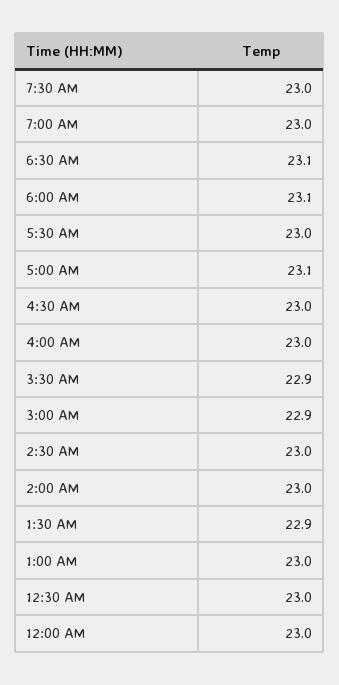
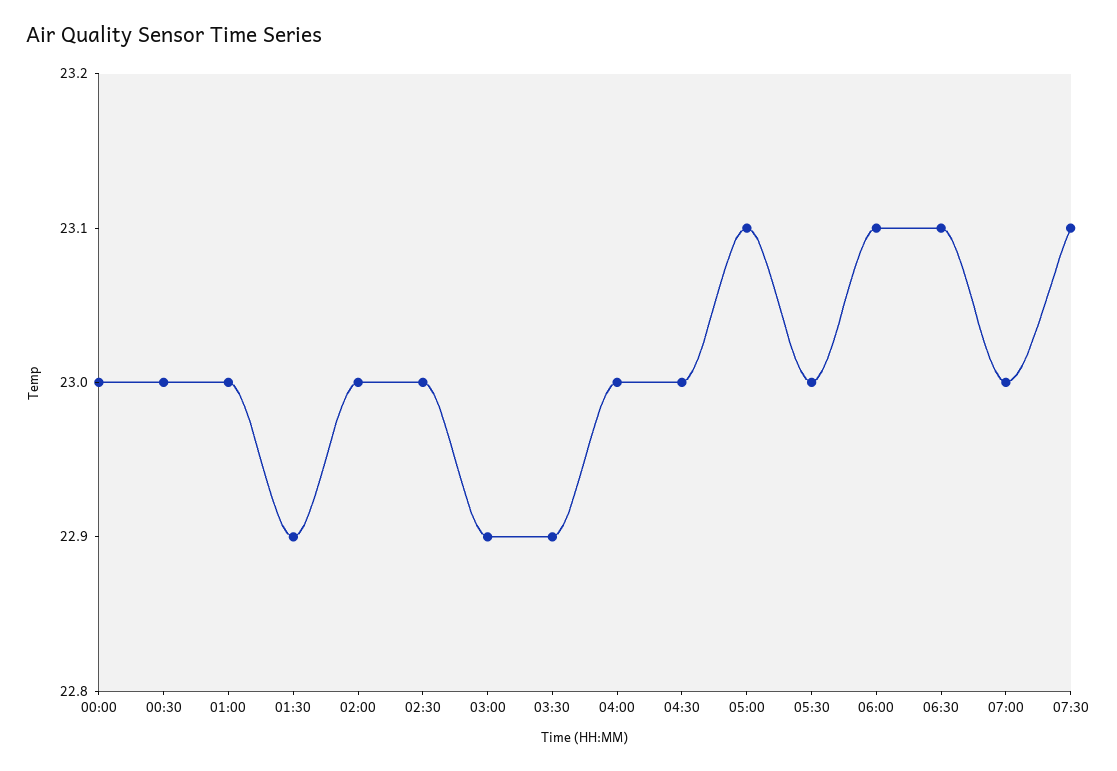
  {
-   "7:30 AM": 23,
+   "7:30 AM": 23.1,
    "7:00 AM": 23,
    "6:30 AM": 23.1,
    "6:00 AM": 23.1,
    "5:30 AM": 23,
    "5:00 AM": 23.1,
    "4:30 AM": 23,
    "4:00 AM": 23,
    "3:30 AM": 22.9,
    "3:00 AM": 22.9,
    "2:30 AM": 23,
    "2:00 AM": 23,
    "1:30 AM": 22.9,
    "1:00 AM": 23,
    "12:30 AM": 23,
    "12:00 AM": 23
  }

